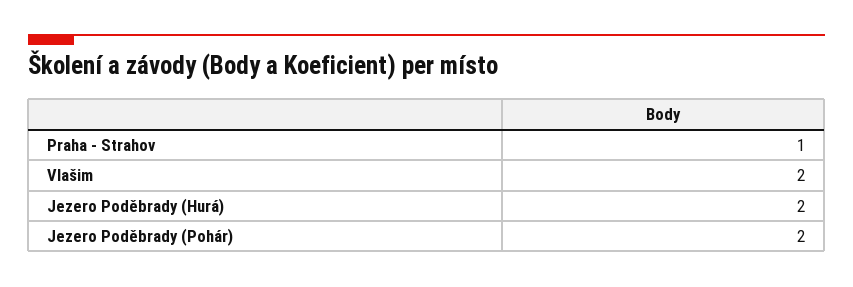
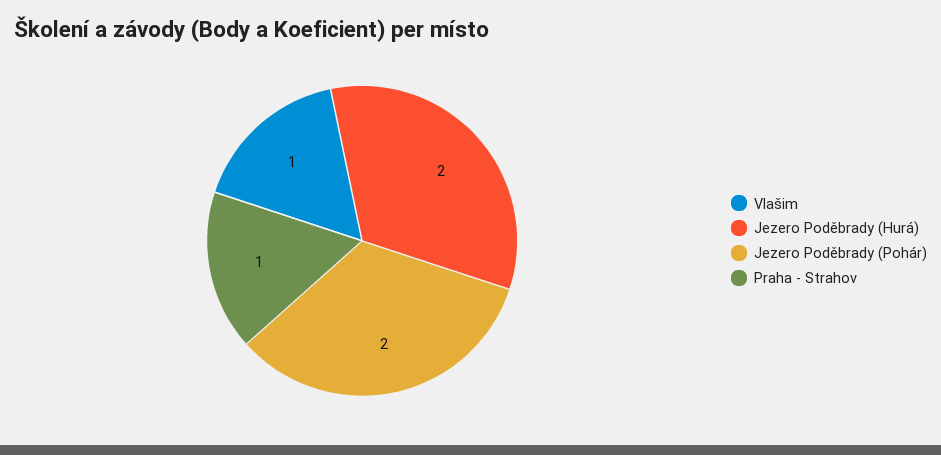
  {
    "Praha - Strahov": 1,
-   "Vlašim": 2,
+   "Vlašim": 1,
    "Jezero Poděbrady (Hurá)": 2,
    "Jezero Poděbrady (Pohár)": 2
  }

